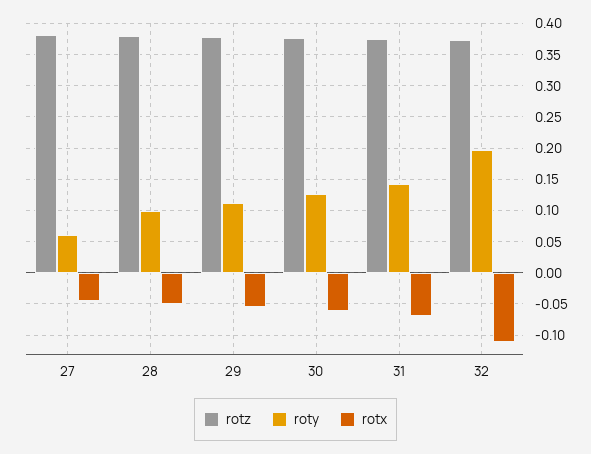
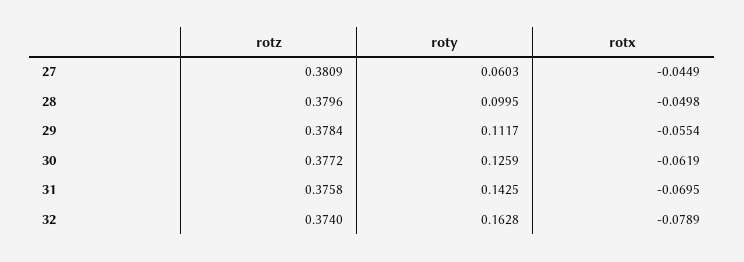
  {
    "rotz": {
      "27": 0.3809,
      "28": 0.3796,
      "29": 0.3784,
      "30": 0.3772,
      "31": 0.3758,
      "32": 0.374
    },
    "roty": {
      "27": 0.0603,
      "28": 0.0995,
      "29": 0.1117,
      "30": 0.1259,
      "31": 0.1425,
-     "32": 0.2
+     "32": 0.1628
    },
    "rotx": {
      "27": -0.0449,
      "28": -0.0498,
      "29": -0.0554,
      "30": -0.0619,
      "31": -0.0695,
-     "32": -0.11
+     "32": -0.0789
    }
  }

